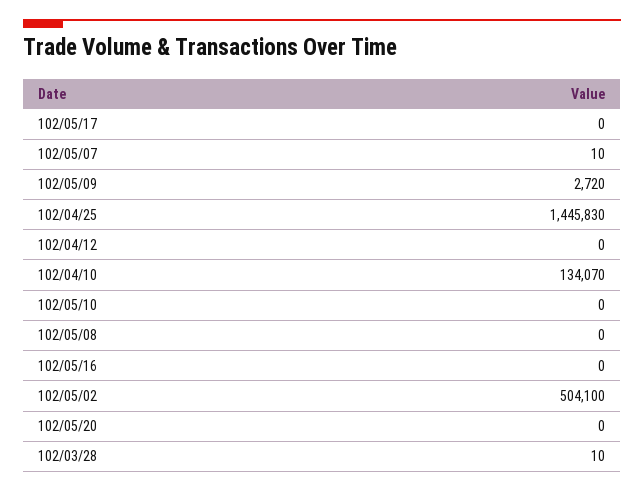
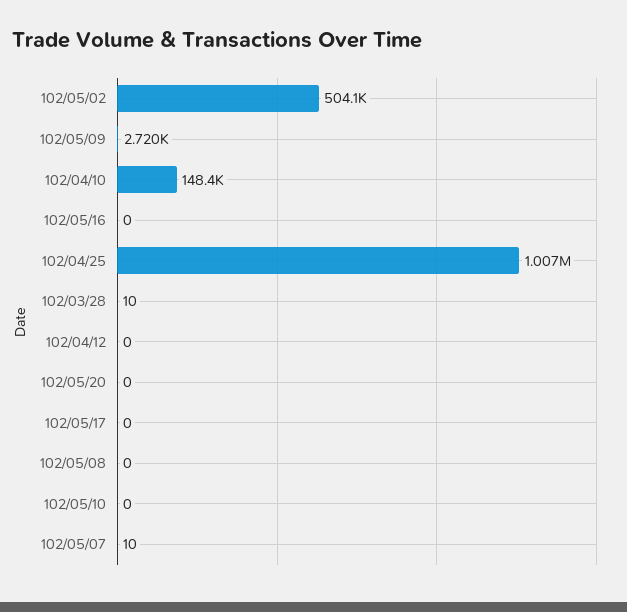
  {
    "102/05/17": 0,
    "102/05/07": 10,
    "102/05/09": 2720,
-   "102/04/25": 1445830,
+   "102/04/25": 1007000,
    "102/04/12": 0,
-   "102/04/10": 134070,
+   "102/04/10": 148400,
    "102/05/10": 0,
    "102/05/08": 0,
    "102/05/16": 0,
    "102/05/02": 504100,
    "102/05/20": 0,
    "102/03/28": 10
  }

